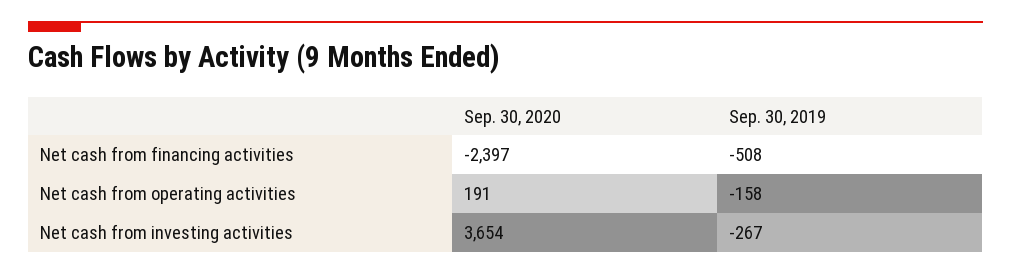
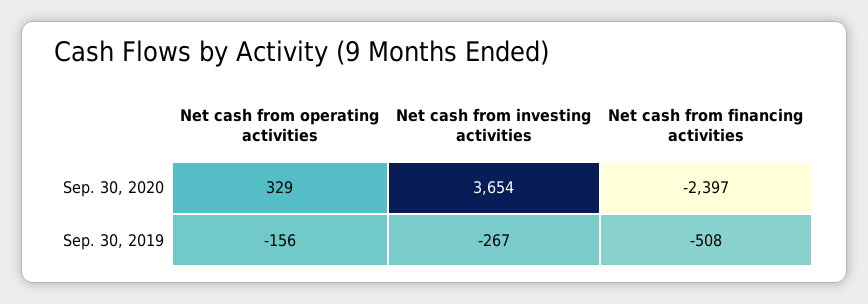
  {
    "Sep. 30, 2020": {
      "Net cash from financing activities": -2397,
-     "Net cash from operating activities": 191,
+     "Net cash from operating activities": 329,
      "Net cash from investing activities": 3654
    },
    "Sep. 30, 2019": {
      "Net cash from financing activities": -508,
-     "Net cash from operating activities": -158,
+     "Net cash from operating activities": -156,
      "Net cash from investing activities": -267
    }
  }

